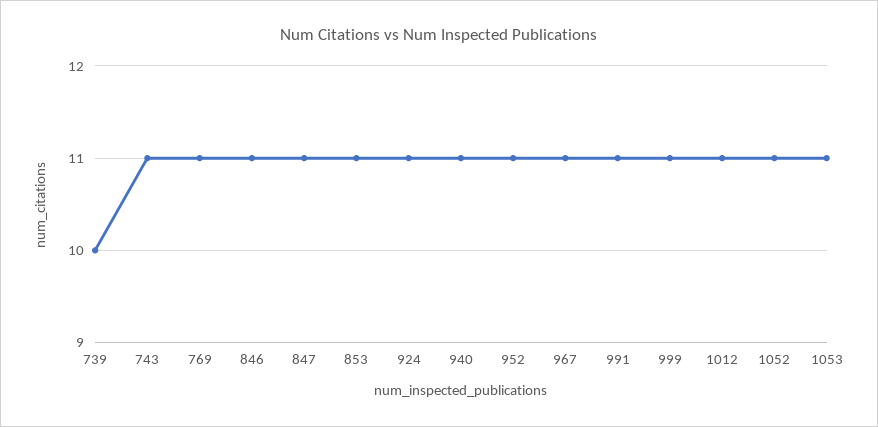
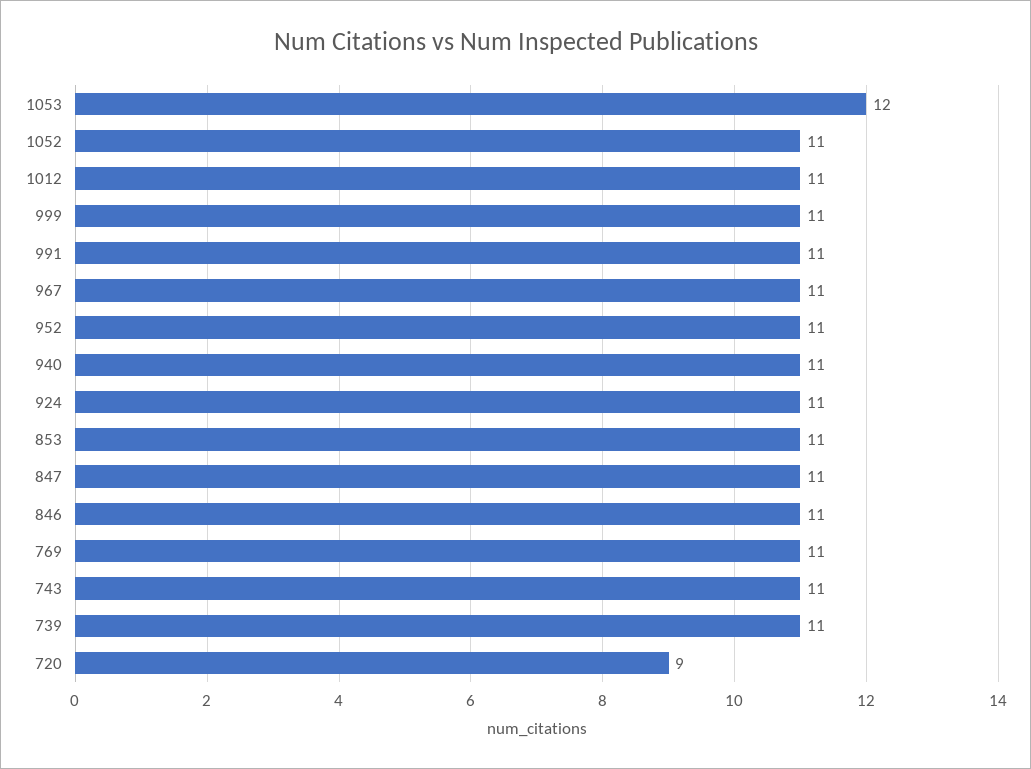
  {
-   "739": 10,
+   "739": 11,
    "743": 11,
    "769": 11,
    "846": 11,
    "847": 11,
    "853": 11,
    "924": 11,
    "940": 11,
    "952": 11,
    "967": 11,
    "991": 11,
    "999": 11,
    "1012": 11,
    "1052": 11,
-   "1053": 11
+   "1053": 12,
+   "720": 9
  }

